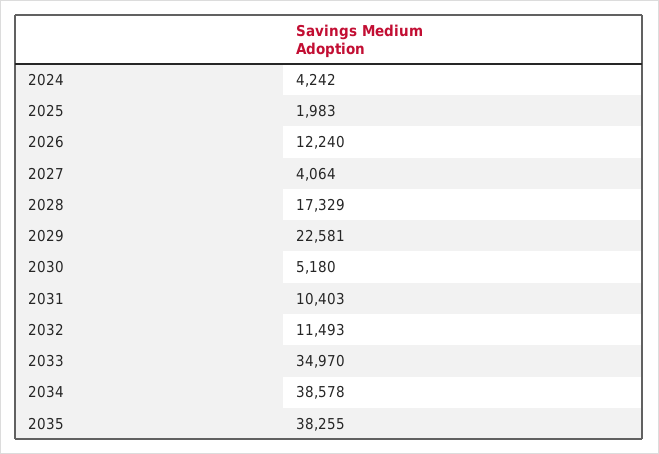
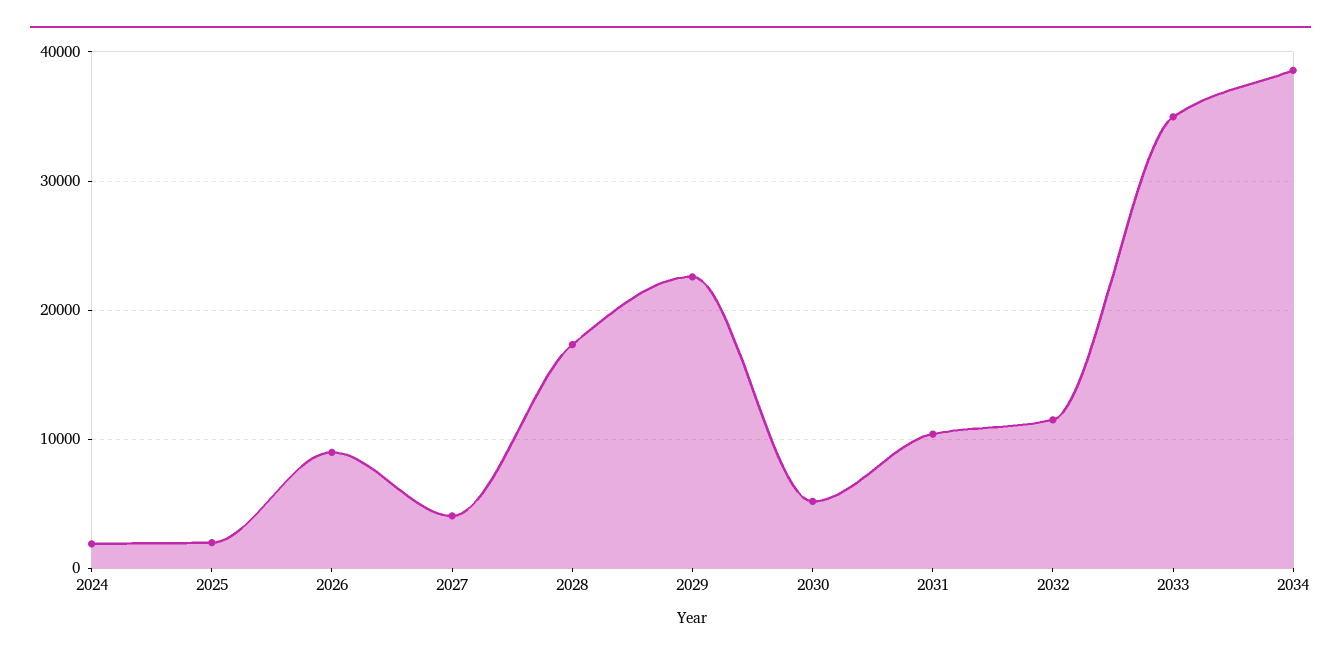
  {
-   "2024": 4242,
+   "2024": 2000,
    "2025": 1983,
-   "2026": 12240,
+   "2026": 9000,
    "2027": 4064,
    "2028": 17329,
    "2029": 22581,
    "2030": 5180,
    "2031": 10403,
    "2032": 11493,
    "2033": 34970,
-   "2034": 38578,
+   "2034": 38578
-   "2035": 38255
  }

